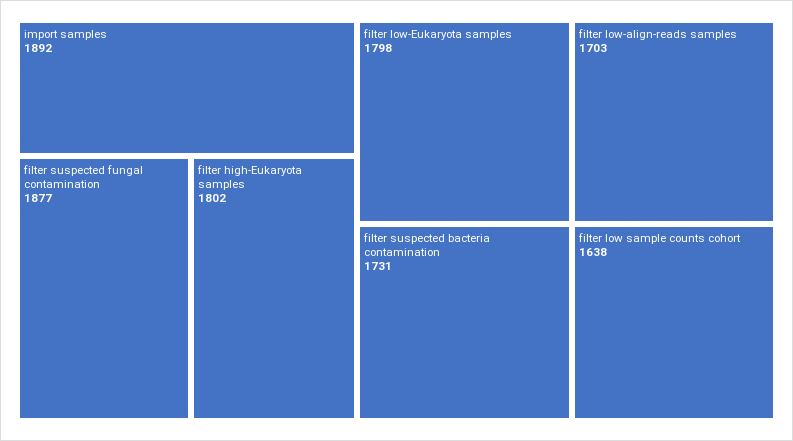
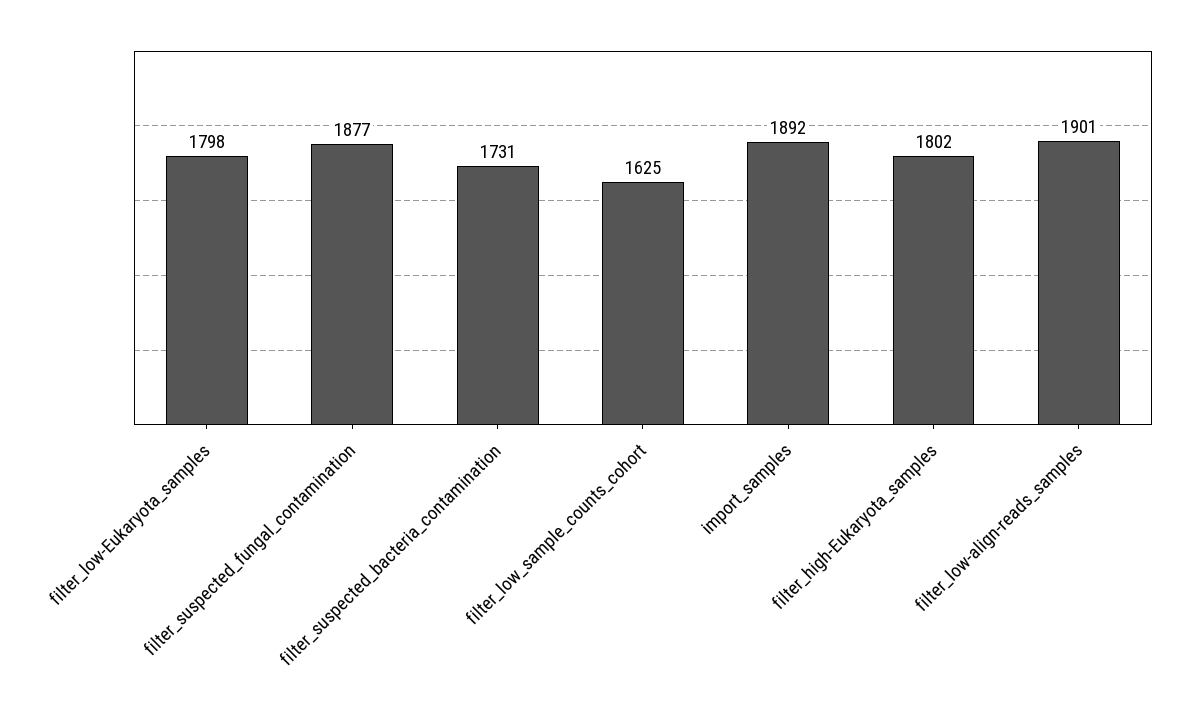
  {
    "import samples": 1892,
    "filter suspected fungal contamination": 1877,
    "filter high-Eukaryota samples": 1802,
    "filter low-Eukaryota samples": 1798,
    "filter suspected bacteria contamination": 1731,
-   "filter low-align-reads samples": 1703,
+   "filter low-align-reads samples": 1901,
-   "filter low sample counts cohort": 1638
+   "filter low sample counts cohort": 1625
  }

